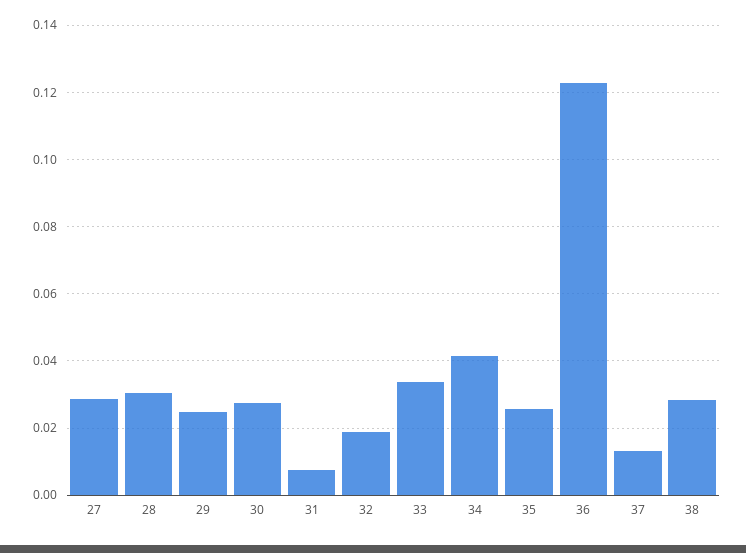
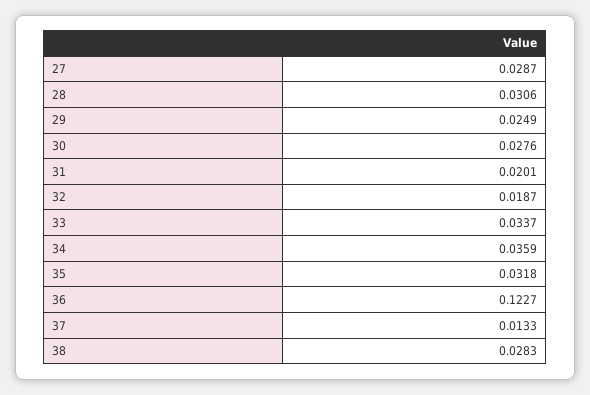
  {
    "27": 0.0287,
    "28": 0.0306,
    "29": 0.0249,
    "30": 0.0276,
-   "31": 0.008,
+   "31": 0.0201,
    "32": 0.0187,
    "33": 0.0337,
-   "34": 0.042,
+   "34": 0.0359,
-   "35": 0.026,
+   "35": 0.0318,
    "36": 0.1227,
    "37": 0.0133,
    "38": 0.0283
  }

